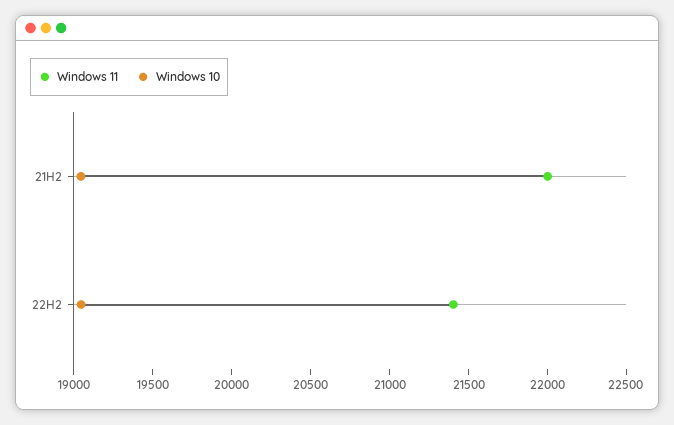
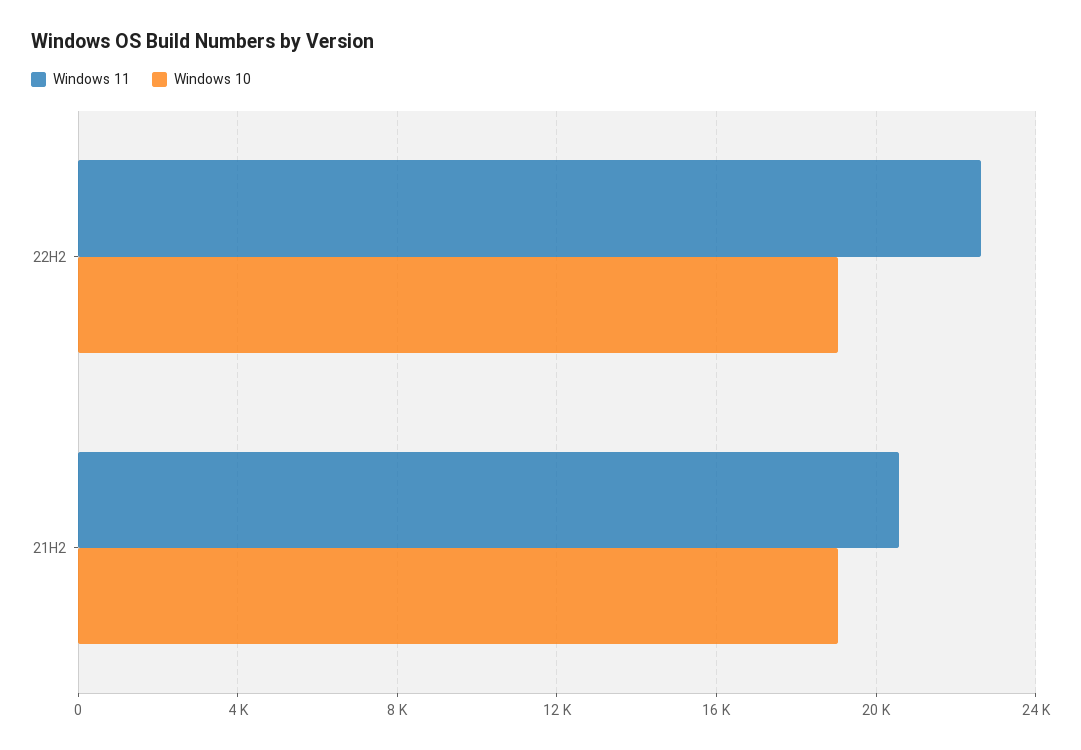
  {
    "Windows 11": {
-     "21H2": 22000,
+     "21H2": 20500,
-     "22H2": 21400
+     "22H2": 22500
    },
    "Windows 10": {
      "21H2": 19000,
      "22H2": 19000
    }
  }

